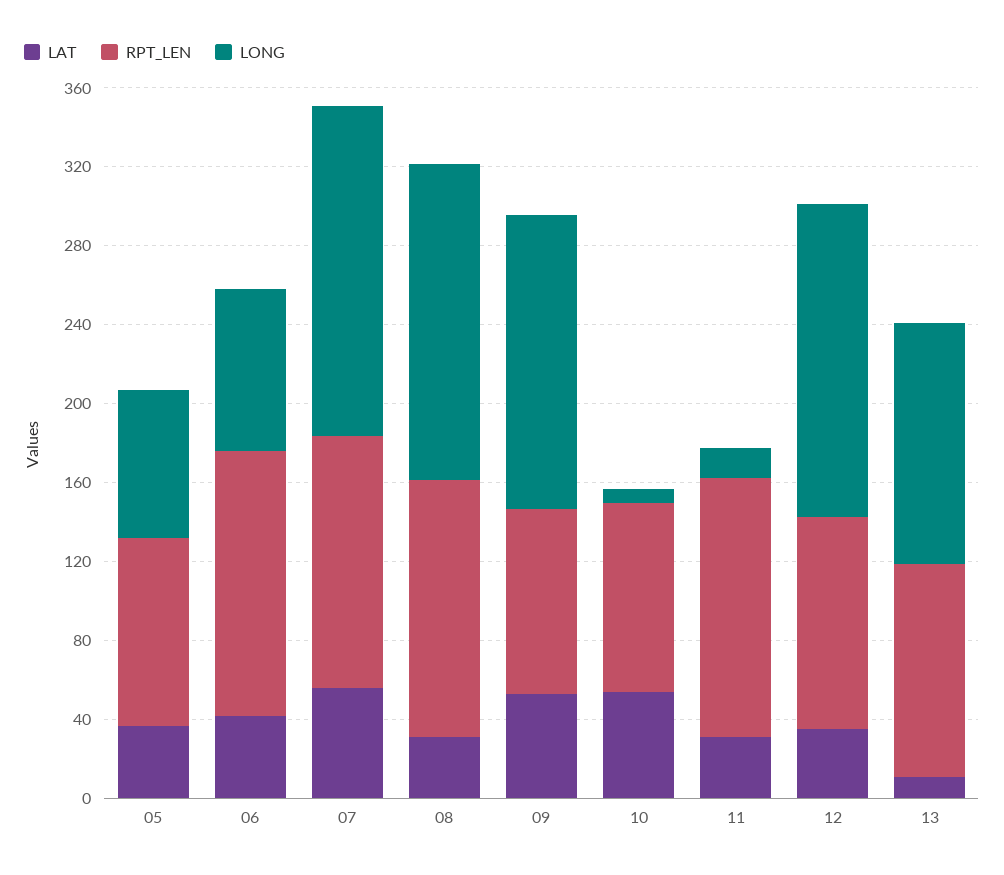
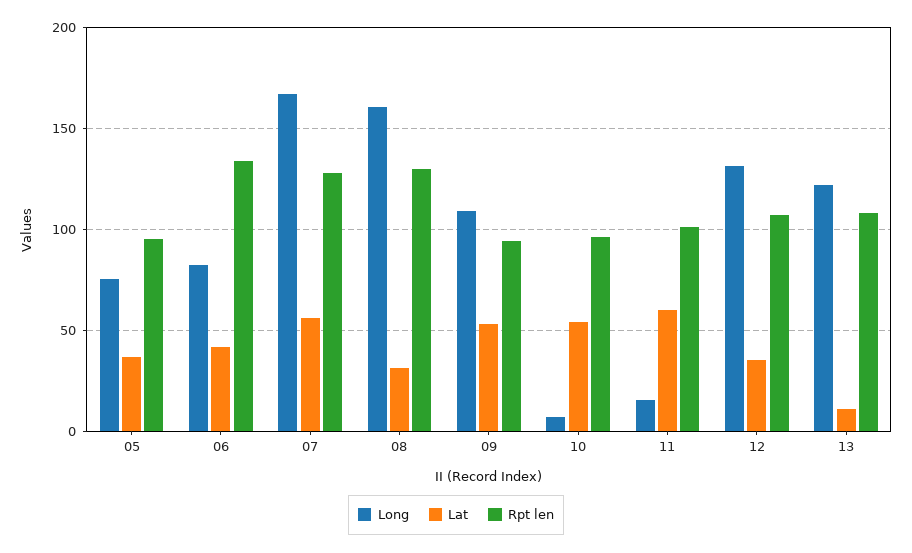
  {
    "LAT": {
      "05": 35,
      "06": 40,
      "07": 55,
      "08": 30,
      "09": 55,
      "10": 55,
-     "11": 30,
+     "11": 60,
      "12": 35,
      "13": 10
    },
    "RPT_LEN": {
      "05": 95,
      "06": 135,
      "07": 130,
      "08": 130,
      "09": 95,
      "10": 95,
-     "11": 130,
+     "11": 100,
      "12": 105,
      "13": 110
    },
    "LONG": {
      "05": 75,
      "06": 80,
      "07": 165,
      "08": 160,
-     "09": 150,
+     "09": 110,
      "10": 5,
      "11": 15,
-     "12": 160,
+     "12": 130,
      "13": 120
    }
  }

